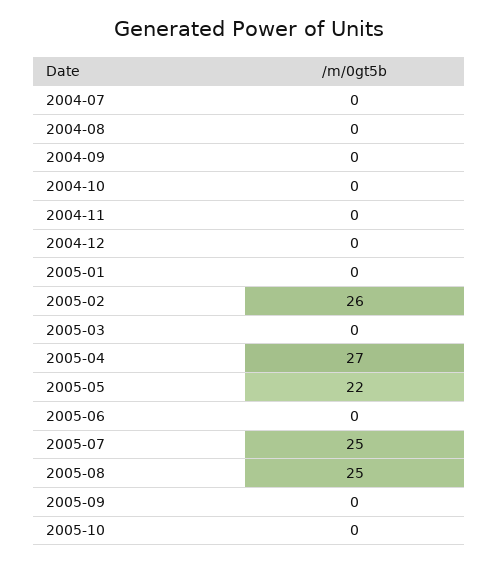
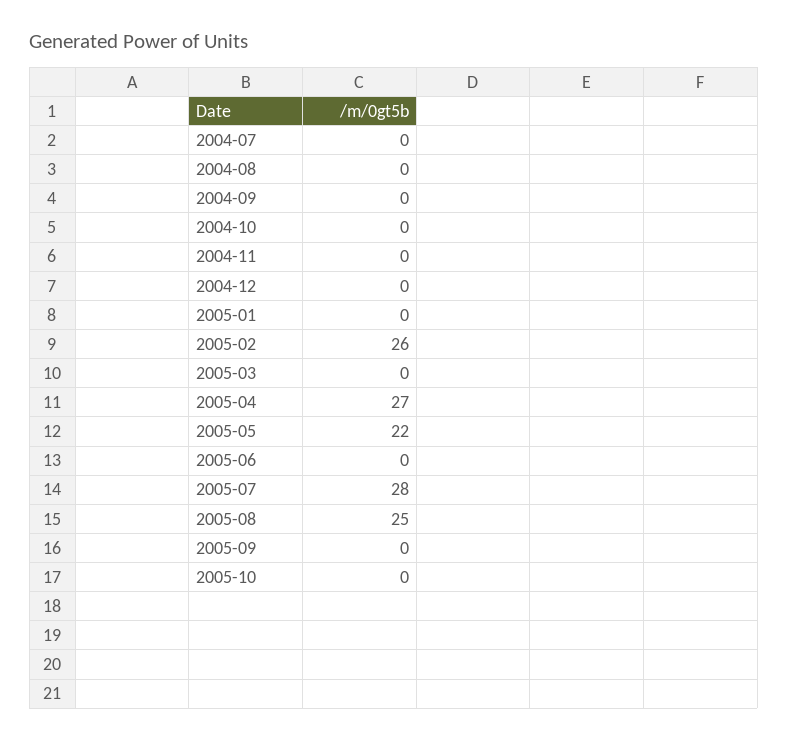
  {
    "2004-07": 0,
    "2004-08": 0,
    "2004-09": 0,
    "2004-10": 0,
    "2004-11": 0,
    "2004-12": 0,
    "2005-01": 0,
    "2005-02": 26,
    "2005-03": 0,
    "2005-04": 27,
    "2005-05": 22,
    "2005-06": 0,
-   "2005-07": 25,
+   "2005-07": 28,
    "2005-08": 25,
    "2005-09": 0,
    "2005-10": 0
  }

